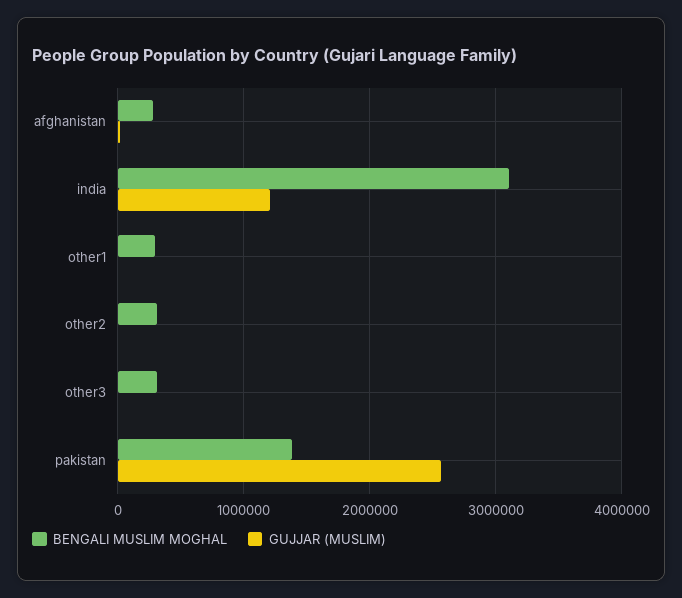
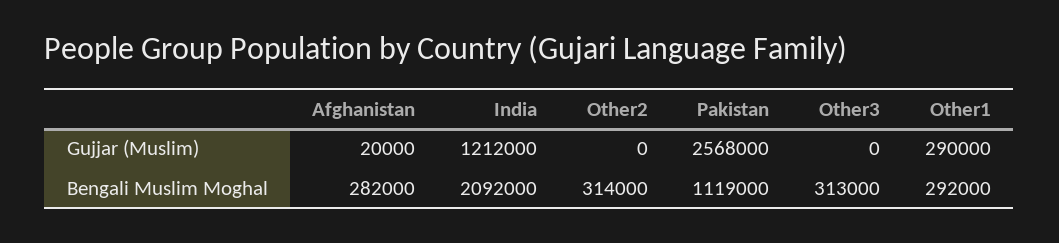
  {
    "BENGALI MUSLIM MOGHAL": {
      "afghanistan": 282000,
-     "india": 3100000,
+     "india": 2092000,
      "other1": 292000,
      "other2": 314000,
      "other3": 313000,
-     "pakistan": 1400000
+     "pakistan": 1119000
    },
    "GUJJAR (MUSLIM)": {
      "afghanistan": 20000,
      "india": 1212000,
-     "other1": 0,
+     "other1": 290000,
      "other2": 0,
      "other3": 0,
      "pakistan": 2568000
    }
  }

